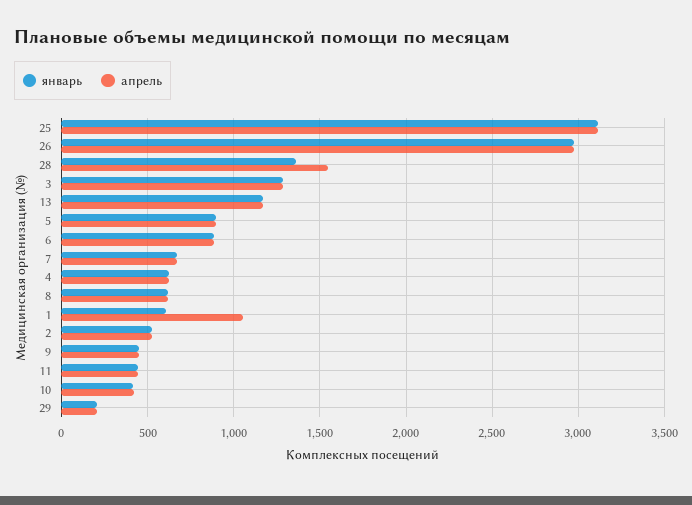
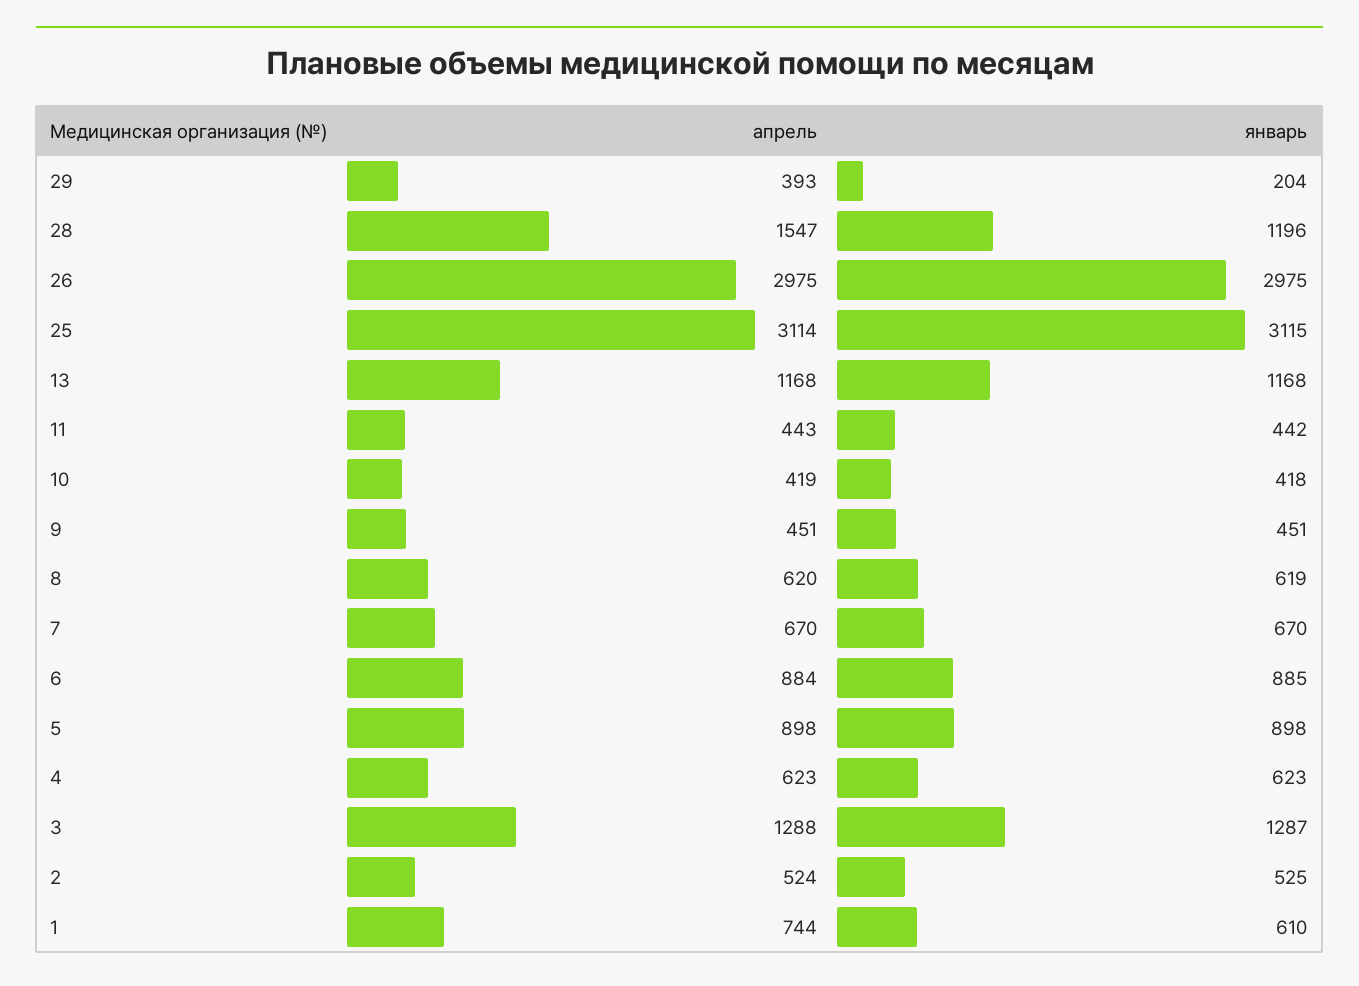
  {
    "январь": {
      "25": 3115,
      "26": 2975,
-     "28": 1350,
+     "28": 1196,
      "3": 1287,
      "13": 1168,
      "5": 898,
      "6": 885,
      "7": 670,
      "4": 623,
      "8": 619,
      "1": 610,
      "2": 525,
      "9": 451,
      "11": 442,
      "10": 418,
      "29": 204
    },
    "апрель": {
      "25": 3114,
      "26": 2975,
      "28": 1547,
      "3": 1288,
      "13": 1168,
      "5": 898,
      "6": 884,
      "7": 670,
      "4": 623,
      "8": 620,
-     "1": 1050,
+     "1": 744,
      "2": 524,
      "9": 451,
      "11": 443,
      "10": 419,
-     "29": 200
+     "29": 393
    }
  }

